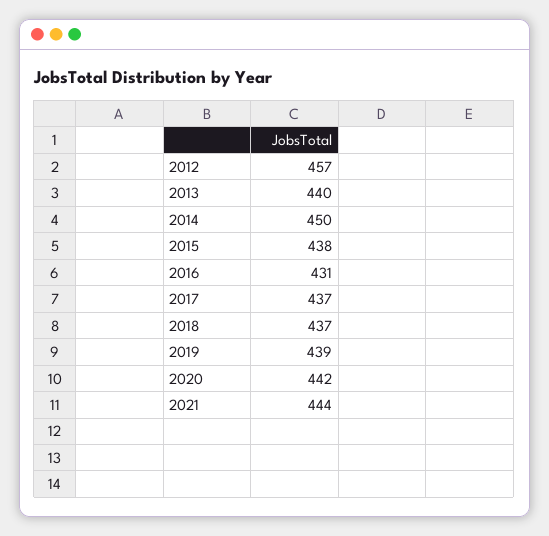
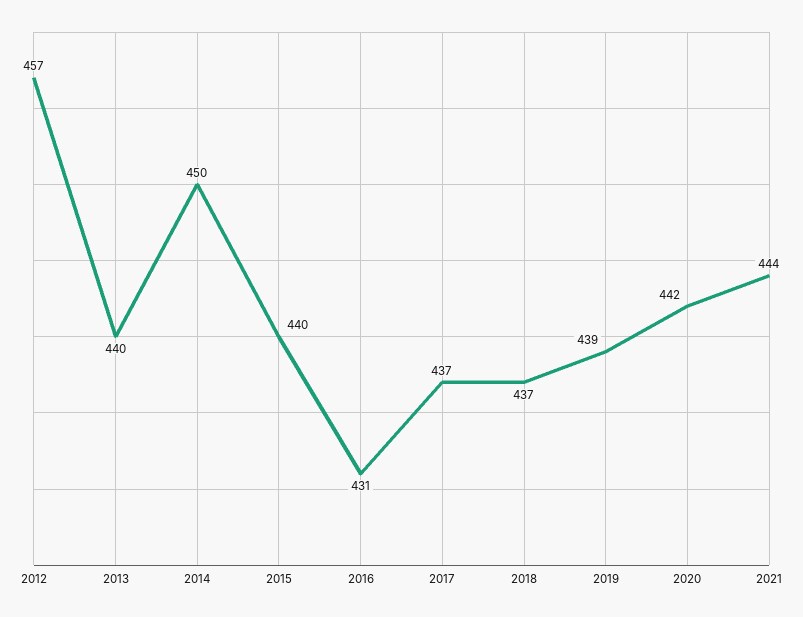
  {
    "2012": 457,
    "2013": 440,
    "2014": 450,
-   "2015": 438,
+   "2015": 440,
    "2016": 431,
    "2017": 437,
    "2018": 437,
    "2019": 439,
    "2020": 442,
    "2021": 444
  }

